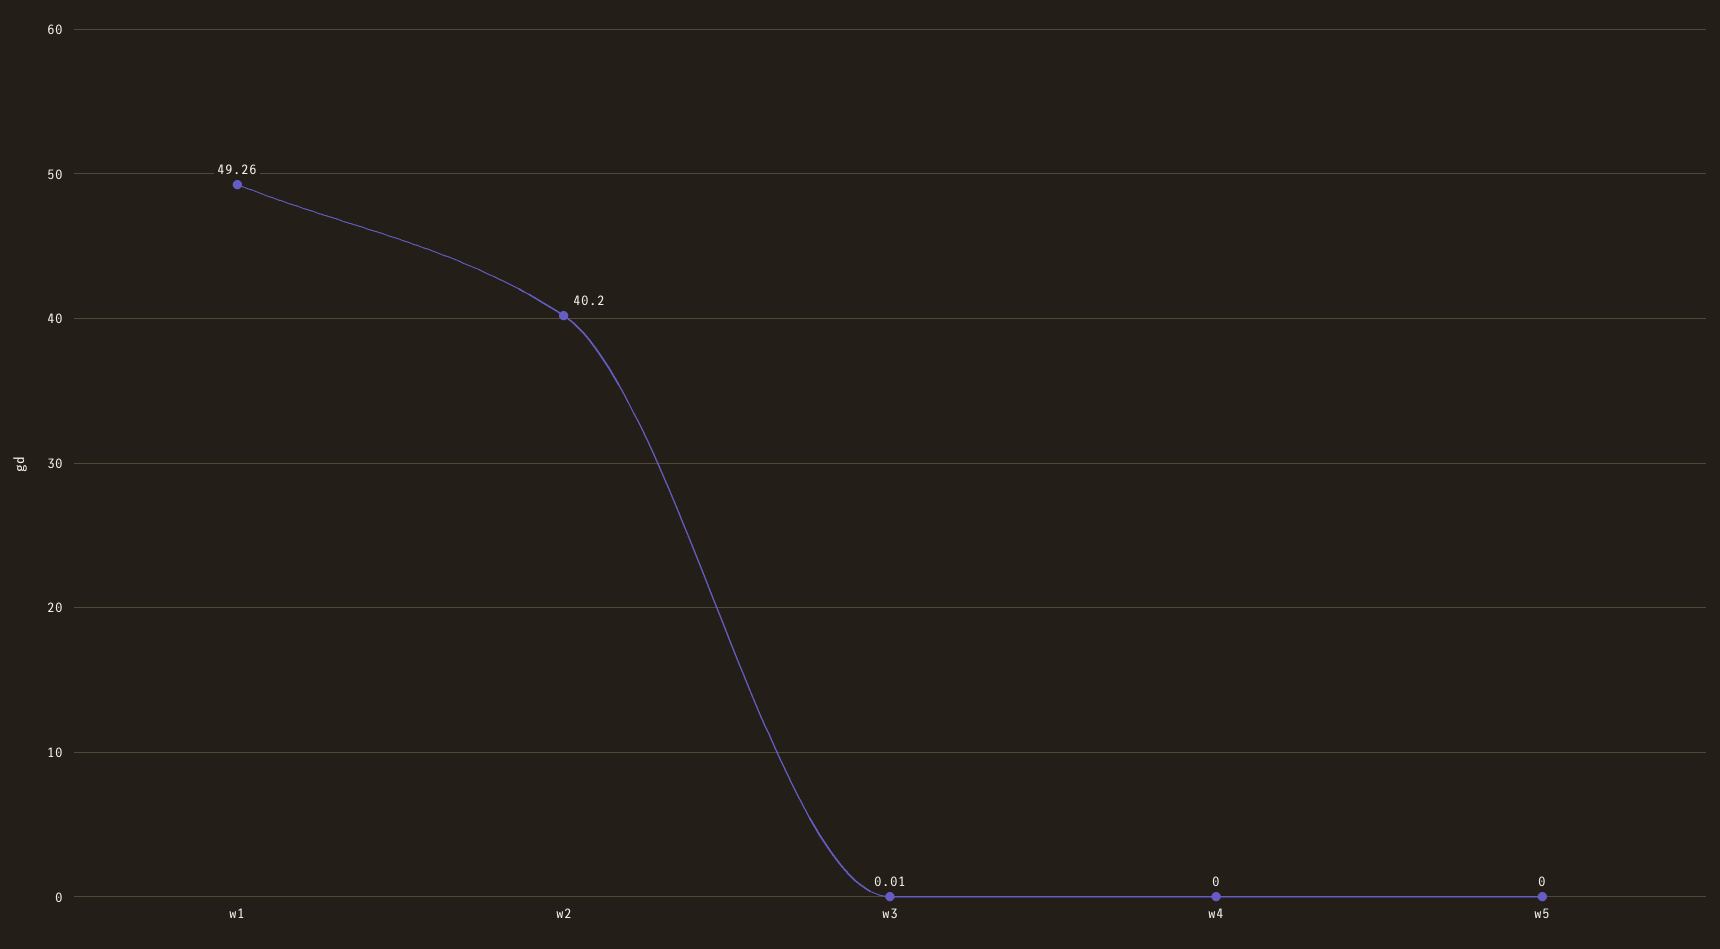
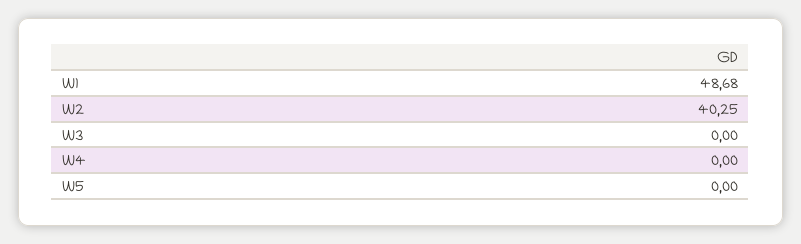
  {
-   "w1": 49.26,
+   "w1": 48.68,
-   "w2": 40.2,
+   "w2": 40.25,
-   "w3": 0.01,
+   "w3": 0,
    "w4": 0,
    "w5": 0
  }

